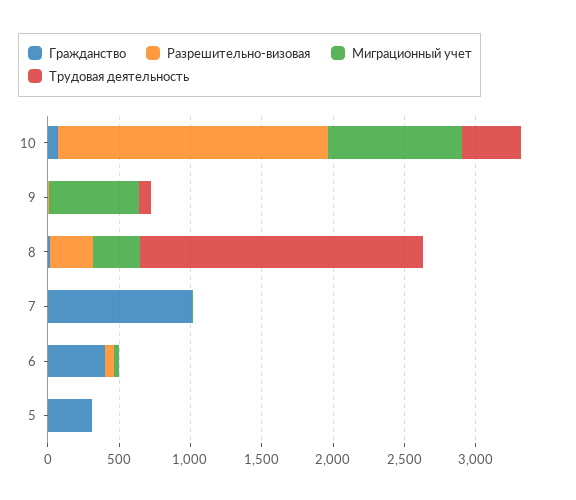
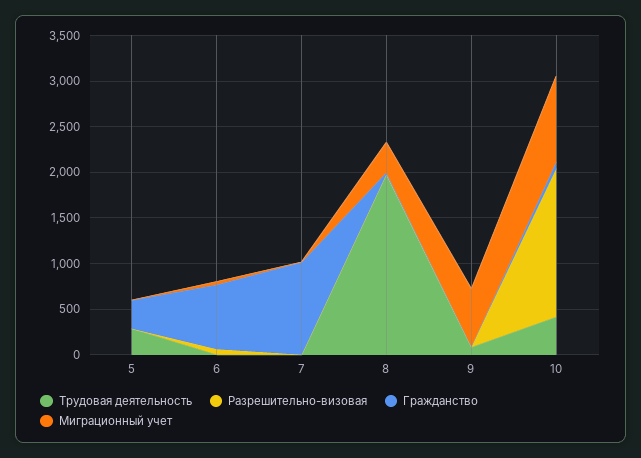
  {
    "Гражданство": {
      "10": 100,
      "9": 0,
      "8": 0,
      "7": 1000,
-     "6": 400,
+     "6": 700,
      "5": 300
    },
    "Разрешительно-визовая": {
-     "10": 1900,
+     "10": 1600,
      "9": 0,
-     "8": 300,
+     "8": 0,
      "7": 0,
      "6": 100,
      "5": 0
    },
    "Миграционный учет": {
      "10": 900,
      "9": 600,
      "8": 300,
      "7": 0,
      "6": 0,
      "5": 0
    },
    "Трудовая деятельность": {
      "10": 400,
      "9": 100,
      "8": 2000,
      "7": 0,
      "6": 0,
-     "5": 0
+     "5": 300
    }
  }

